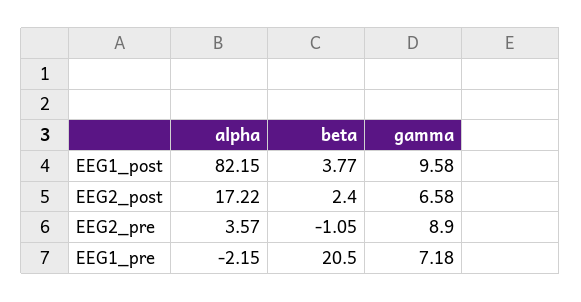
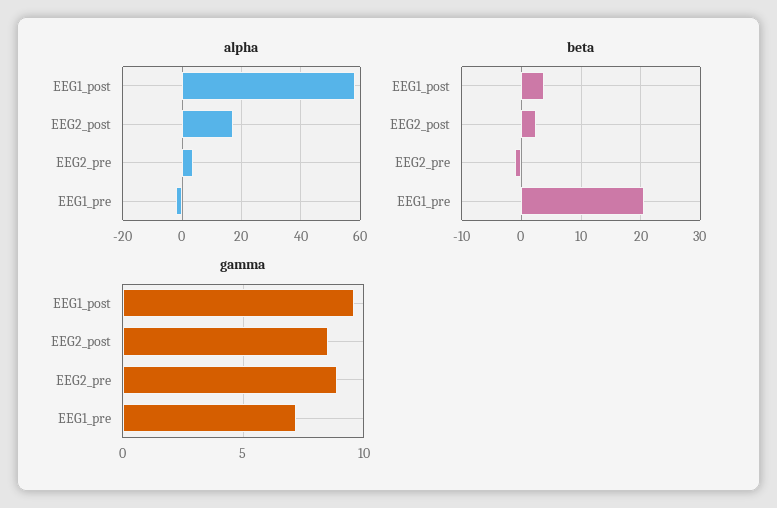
  {
    "alpha": {
-     "EEG1_post": 82.15,
+     "EEG1_post": 57.5,
      "EEG2_post": 17.22,
      "EEG2_pre": 3.57,
      "EEG1_pre": -2.15
    },
    "beta": {
      "EEG1_post": 3.77,
      "EEG2_post": 2.4,
      "EEG2_pre": -1.05,
      "EEG1_pre": 20.5
    },
    "gamma": {
      "EEG1_post": 9.58,
-     "EEG2_post": 6.58,
+     "EEG2_post": 8.5,
      "EEG2_pre": 8.9,
      "EEG1_pre": 7.18
    }
  }

